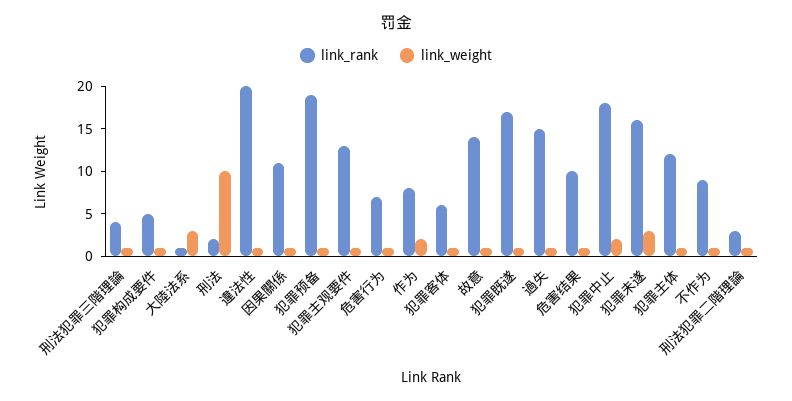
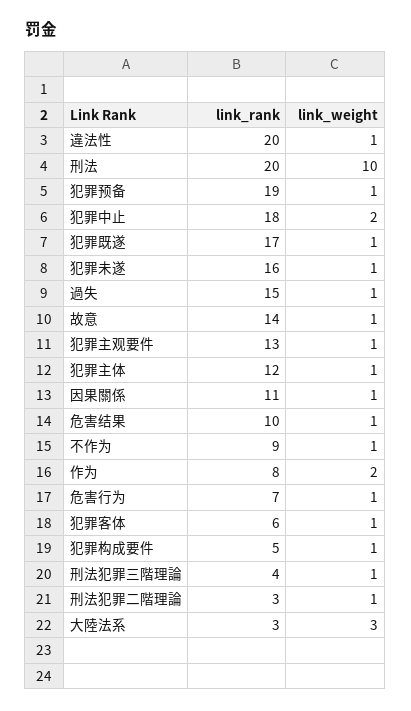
  {
    "link_rank": {
      "刑法犯罪三階理論": 4,
      "犯罪构成要件": 5,
-     "大陸法系": 1,
+     "大陸法系": 3,
-     "刑法": 2,
+     "刑法": 20,
      "違法性": 20,
      "因果關係": 11,
      "犯罪预备": 19,
      "犯罪主观要件": 13,
      "危害行为": 7,
      "作为": 8,
      "犯罪客体": 6,
      "故意": 14,
      "犯罪既遂": 17,
      "過失": 15,
      "危害结果": 10,
      "犯罪中止": 18,
      "犯罪未遂": 16,
      "犯罪主体": 12,
      "不作为": 9,
      "刑法犯罪二階理論": 3
    },
    "link_weight": {
      "刑法犯罪三階理論": 1,
      "犯罪构成要件": 1,
      "大陸法系": 3,
      "刑法": 10,
      "違法性": 1,
      "因果關係": 1,
      "犯罪预备": 1,
      "犯罪主观要件": 1,
      "危害行为": 1,
      "作为": 2,
      "犯罪客体": 1,
      "故意": 1,
      "犯罪既遂": 1,
      "過失": 1,
      "危害结果": 1,
      "犯罪中止": 2,
-     "犯罪未遂": 3,
+     "犯罪未遂": 1,
      "犯罪主体": 1,
      "不作为": 1,
      "刑法犯罪二階理論": 1
    }
  }

